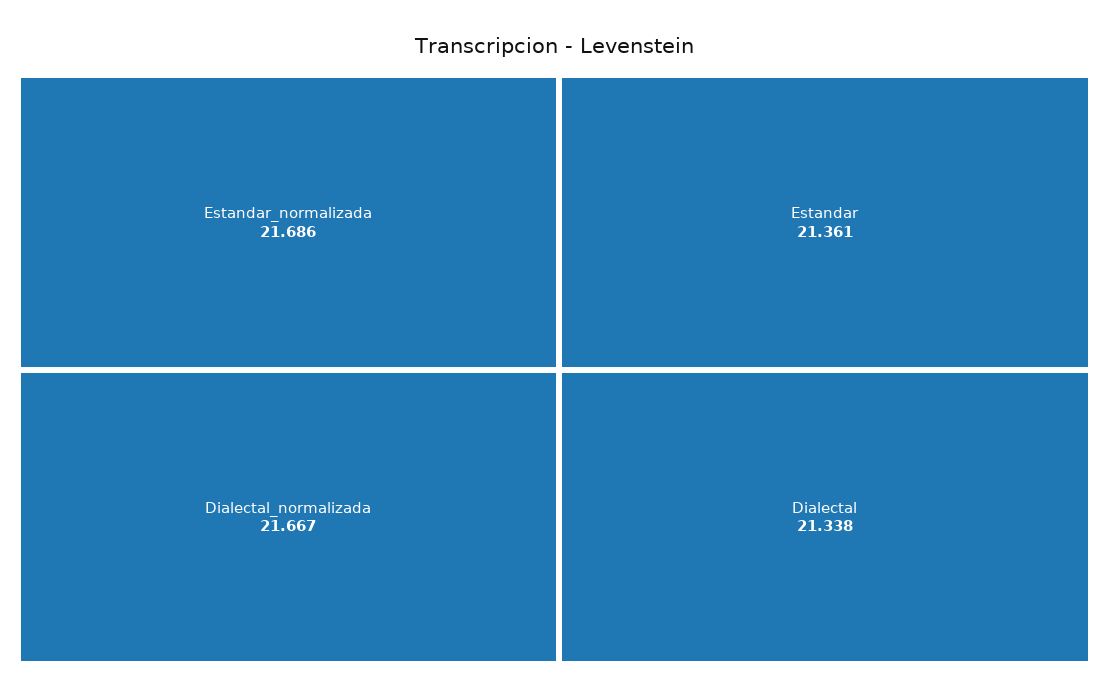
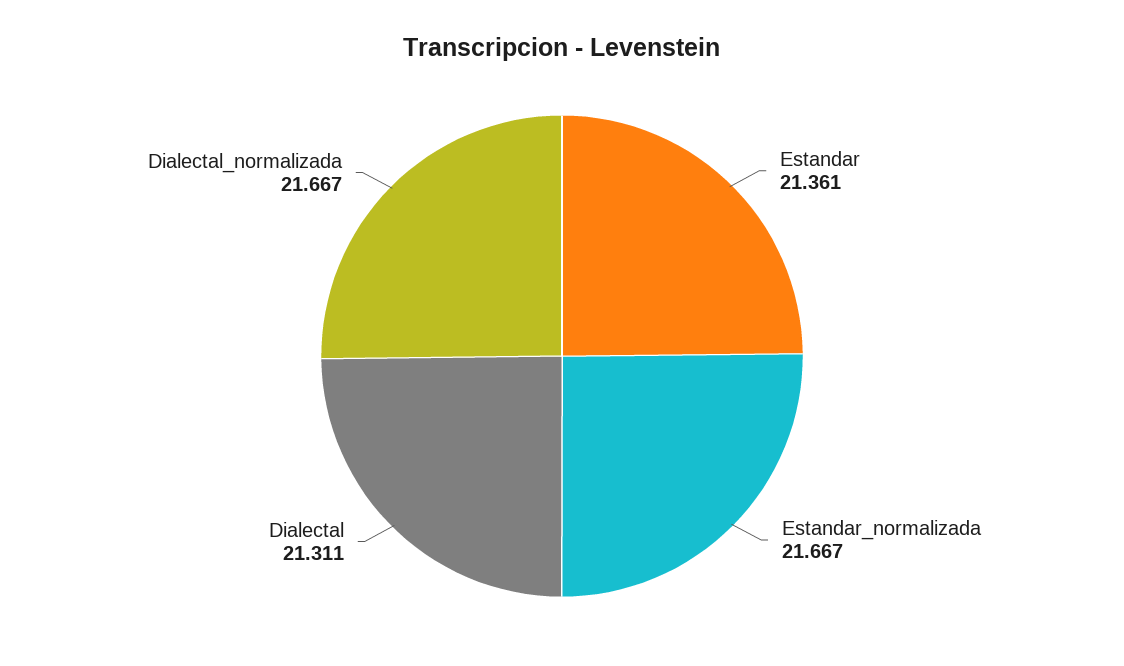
  {
-   "Estandar_normalizada": 21.686,
+   "Estandar_normalizada": 21.667,
    "Dialectal_normalizada": 21.667,
    "Estandar": 21.361,
-   "Dialectal": 21.338
+   "Dialectal": 21.311
  }

